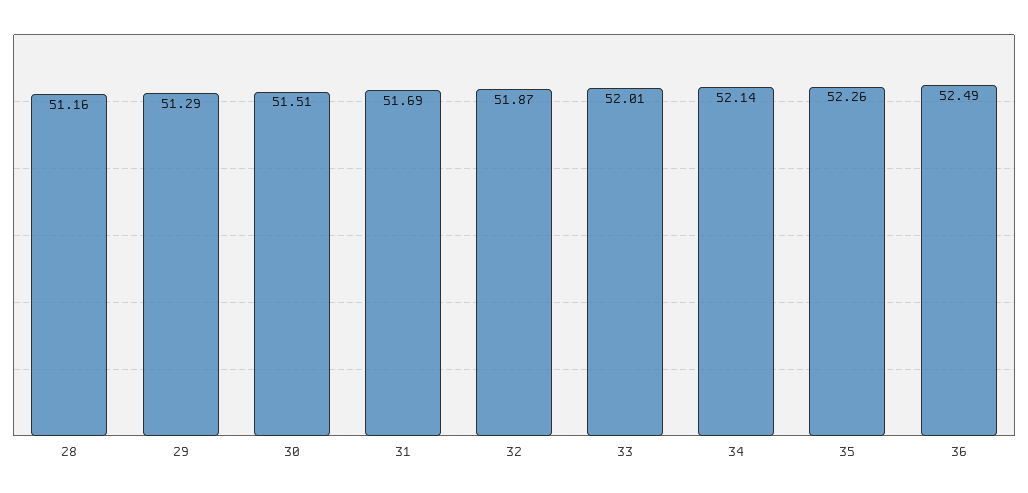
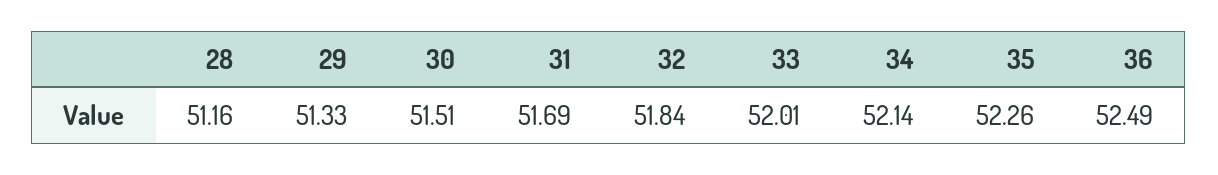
  {
    "28": 51.16,
-   "29": 51.29,
+   "29": 51.33,
    "30": 51.51,
    "31": 51.69,
-   "32": 51.87,
+   "32": 51.84,
    "33": 52.01,
    "34": 52.14,
    "35": 52.26,
    "36": 52.49
  }

